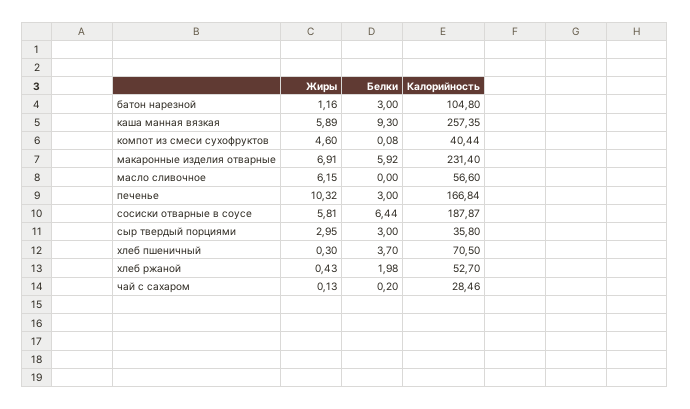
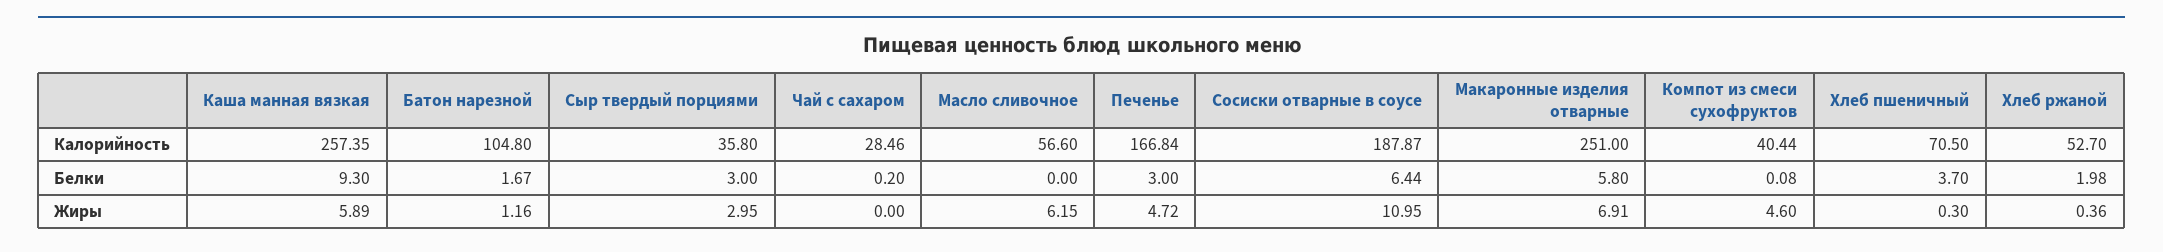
  {
    "Жиры": {
      "батон нарезной": 1.16,
      "каша манная вязкая": 5.89,
      "компот из смеси сухофруктов": 4.6,
      "макаронные изделия отварные": 6.91,
      "масло сливочное": 6.15,
-     "печенье": 10.32,
+     "печенье": 4.72,
-     "сосиски отварные в соусе": 5.81,
+     "сосиски отварные в соусе": 10.95,
      "сыр твердый порциями": 2.95,
      "хлеб пшеничный": 0.3,
-     "хлеб ржаной": 0.43,
+     "хлеб ржаной": 0.36,
-     "чай с сахаром": 0.13
+     "чай с сахаром": 0
    },
    "Белки": {
-     "батон нарезной": 3,
+     "батон нарезной": 1.67,
      "каша манная вязкая": 9.3,
      "компот из смеси сухофруктов": 0.08,
-     "макаронные изделия отварные": 5.92,
+     "макаронные изделия отварные": 5.8,
      "масло сливочное": 0,
      "печенье": 3,
      "сосиски отварные в соусе": 6.44,
      "сыр твердый порциями": 3,
      "хлеб пшеничный": 3.7,
      "хлеб ржаной": 1.98,
      "чай с сахаром": 0.2
    },
    "Калорийность": {
      "батон нарезной": 104.8,
      "каша манная вязкая": 257.35,
      "компот из смеси сухофруктов": 40.44,
-     "макаронные изделия отварные": 231.4,
+     "макаронные изделия отварные": 251,
      "масло сливочное": 56.6,
      "печенье": 166.84,
      "сосиски отварные в соусе": 187.87,
      "сыр твердый порциями": 35.8,
      "хлеб пшеничный": 70.5,
      "хлеб ржаной": 52.7,
      "чай с сахаром": 28.46
    }
  }

